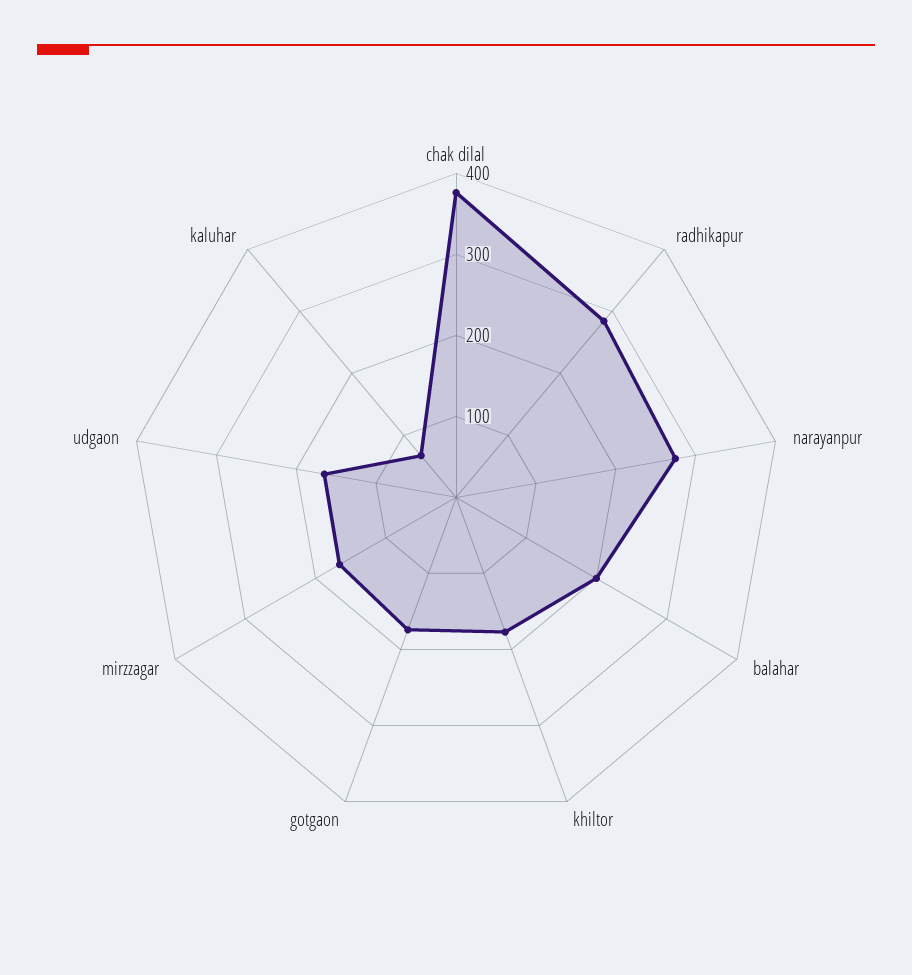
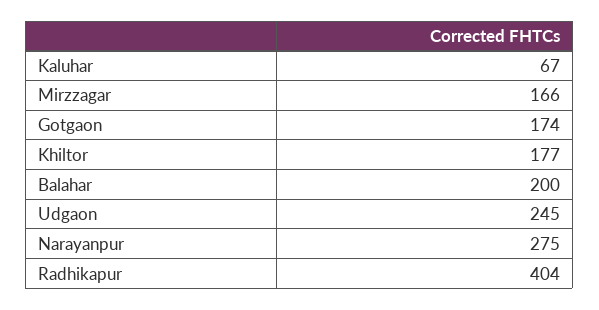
  {
-   "chak dilal": 380,
-   "radhikapur": 280,
+   "radhikapur": 404,
    "narayanpur": 275,
    "balahar": 200,
    "khiltor": 177,
    "gotgaon": 174,
    "mirzzagar": 166,
-   "udgaon": 160,
+   "udgaon": 245,
    "kaluhar": 67
  }

